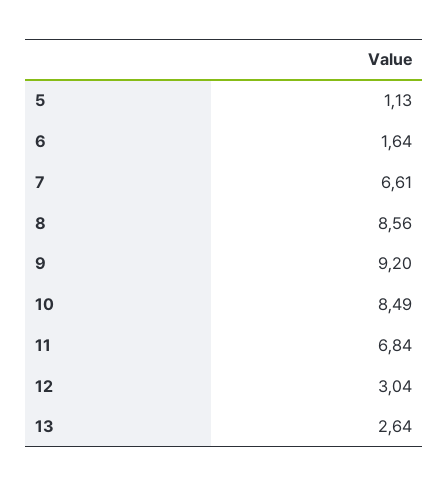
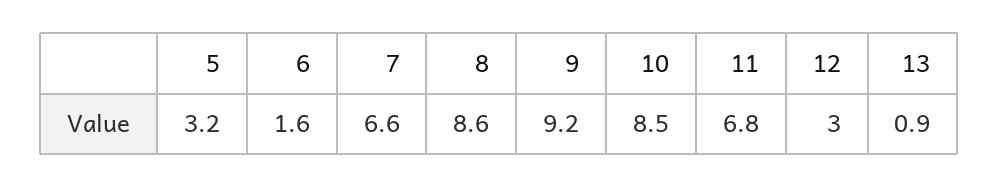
  {
-   "5": 1.13,
+   "5": 3.2,
    "6": 1.64,
    "7": 6.61,
    "8": 8.56,
    "9": 9.2,
    "10": 8.49,
    "11": 6.84,
    "12": 3.04,
-   "13": 2.64
+   "13": 0.9
  }

